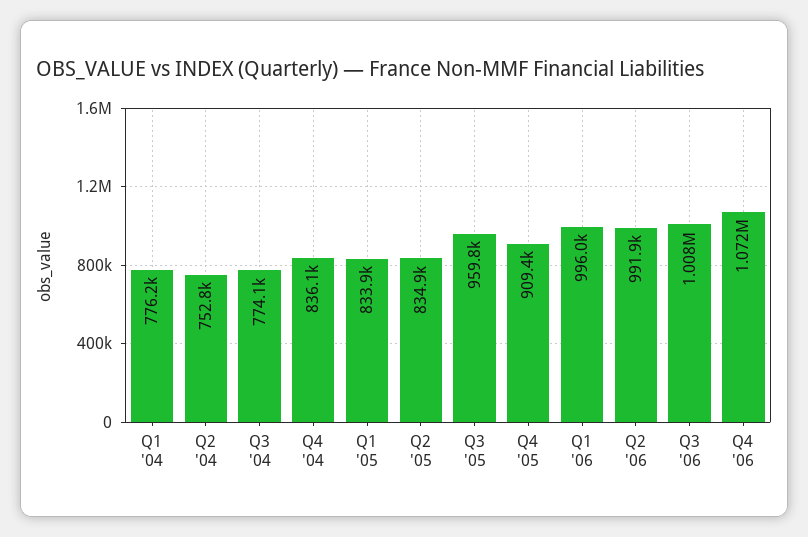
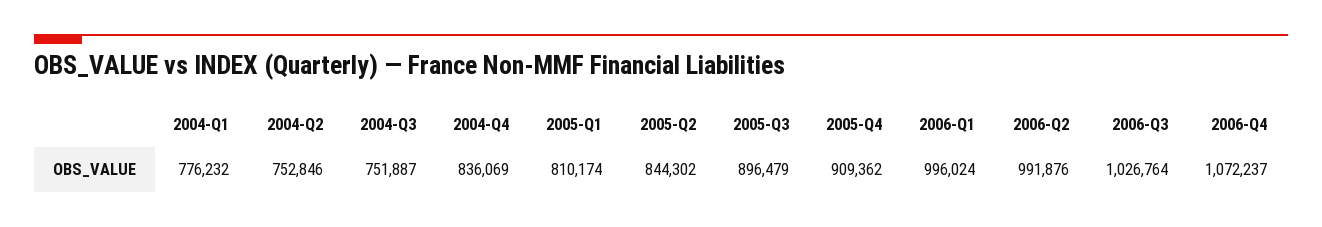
  {
    "Q1 '04": 776232,
    "Q2 '04": 752846,
-   "Q3 '04": 774100,
+   "Q3 '04": 751887,
    "Q4 '04": 836069,
-   "Q1 '05": 833900,
+   "Q1 '05": 810174,
-   "Q2 '05": 834900,
+   "Q2 '05": 844302,
-   "Q3 '05": 959800,
+   "Q3 '05": 896479,
    "Q4 '05": 909362,
    "Q1 '06": 996024,
    "Q2 '06": 991876,
-   "Q3 '06": 1008000,
+   "Q3 '06": 1026764,
    "Q4 '06": 1072237
  }

